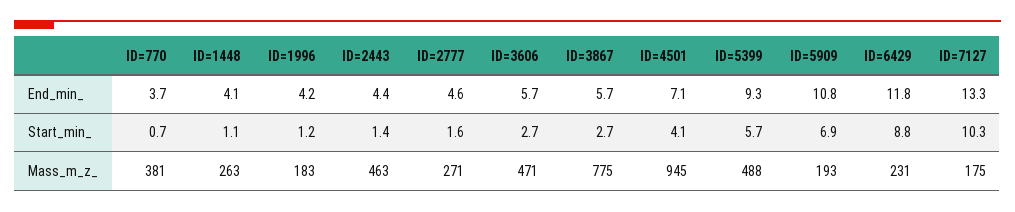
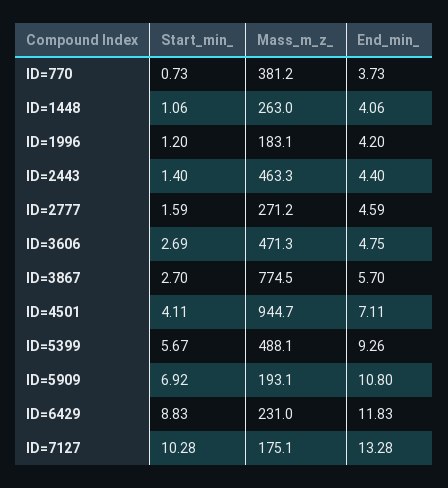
  {
    "ID=770": {
      "End_min_": 3.73,
      "Start_min_": 0.73,
      "Mass_m_z_": 381.2
    },
    "ID=1448": {
      "End_min_": 4.06,
      "Start_min_": 1.06,
      "Mass_m_z_": 263
    },
    "ID=1996": {
      "End_min_": 4.2,
      "Start_min_": 1.2,
      "Mass_m_z_": 183.1
    },
    "ID=2443": {
      "End_min_": 4.4,
      "Start_min_": 1.4,
      "Mass_m_z_": 463.3
    },
    "ID=2777": {
      "End_min_": 4.59,
      "Start_min_": 1.59,
      "Mass_m_z_": 271.2
    },
    "ID=3606": {
-     "End_min_": 5.7,
+     "End_min_": 4.75,
      "Start_min_": 2.69,
      "Mass_m_z_": 471.3
    },
    "ID=3867": {
      "End_min_": 5.7,
      "Start_min_": 2.7,
      "Mass_m_z_": 774.5
    },
    "ID=4501": {
      "End_min_": 7.11,
      "Start_min_": 4.11,
      "Mass_m_z_": 944.7
    },
    "ID=5399": {
      "End_min_": 9.26,
      "Start_min_": 5.67,
      "Mass_m_z_": 488.1
    },
    "ID=5909": {
      "End_min_": 10.8,
      "Start_min_": 6.92,
      "Mass_m_z_": 193.1
    },
    "ID=6429": {
      "End_min_": 11.83,
      "Start_min_": 8.83,
      "Mass_m_z_": 231
    },
    "ID=7127": {
      "End_min_": 13.28,
      "Start_min_": 10.28,
      "Mass_m_z_": 175.1
    }
  }

